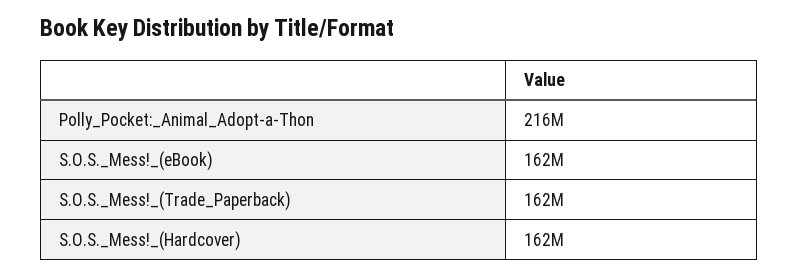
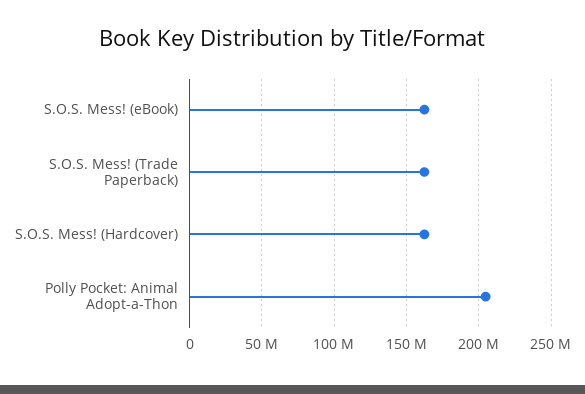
  {
-   "Polly_Pocket:_Animal_Adopt-a-Thon": 216000000,
+   "Polly_Pocket:_Animal_Adopt-a-Thon": 205000000,
    "S.O.S._Mess!_(eBook)": 162000000,
    "S.O.S._Mess!_(Trade_Paperback)": 162000000,
    "S.O.S._Mess!_(Hardcover)": 162000000
  }

